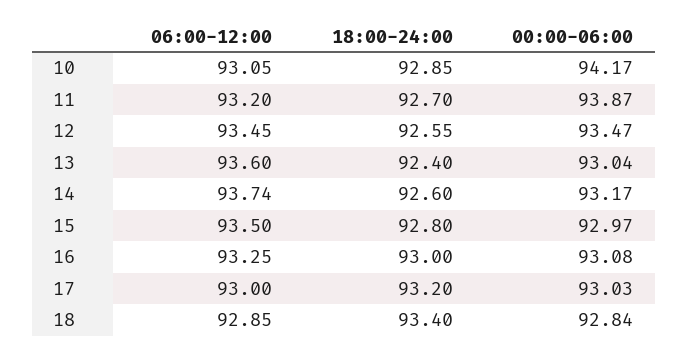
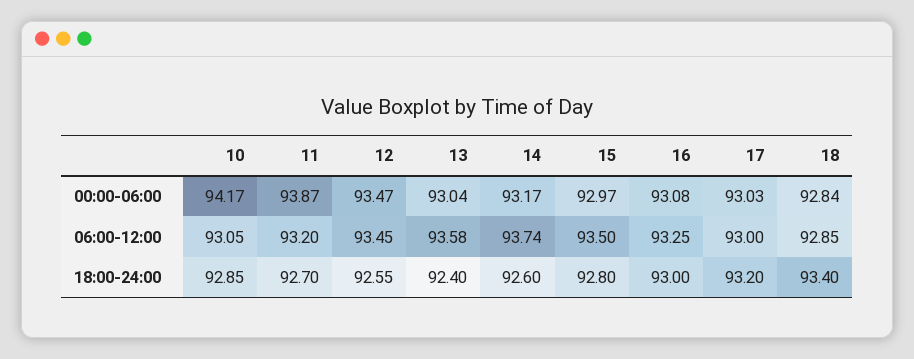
  {
    "06:00-12:00": {
      "10": 93.05,
      "11": 93.2,
      "12": 93.45,
-     "13": 93.6,
+     "13": 93.58,
      "14": 93.74,
      "15": 93.5,
      "16": 93.25,
      "17": 93,
      "18": 92.85
    },
    "18:00-24:00": {
      "10": 92.85,
      "11": 92.7,
      "12": 92.55,
      "13": 92.4,
      "14": 92.6,
      "15": 92.8,
      "16": 93,
      "17": 93.2,
      "18": 93.4
    },
    "00:00-06:00": {
      "10": 94.17,
      "11": 93.87,
      "12": 93.47,
      "13": 93.04,
      "14": 93.17,
      "15": 92.97,
      "16": 93.08,
      "17": 93.03,
      "18": 92.84
    }
  }

